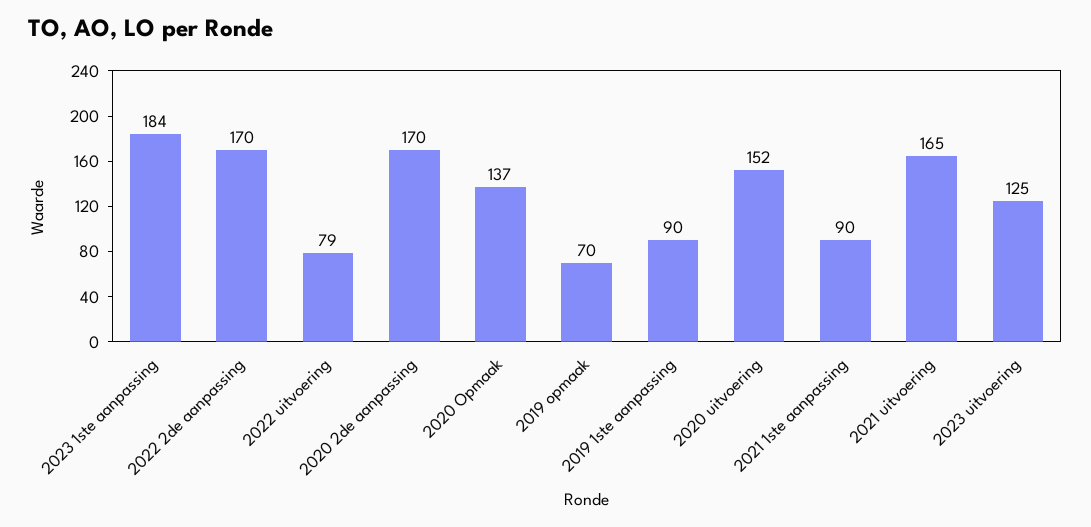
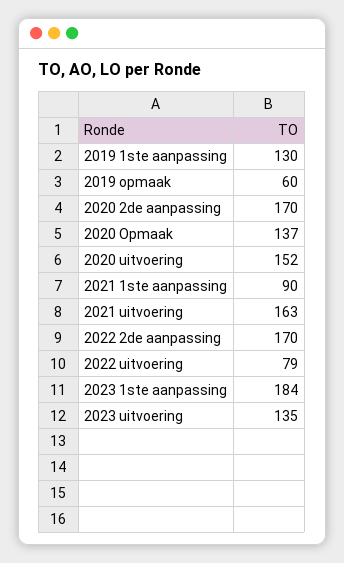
  {
    "2023 1ste aanpassing": 184,
    "2022 2de aanpassing": 170,
    "2022 uitvoering": 79,
    "2020 2de aanpassing": 170,
    "2020 Opmaak": 137,
-   "2019 opmaak": 70,
+   "2019 opmaak": 60,
-   "2019 1ste aanpassing": 90,
+   "2019 1ste aanpassing": 130,
    "2020 uitvoering": 152,
    "2021 1ste aanpassing": 90,
-   "2021 uitvoering": 165,
+   "2021 uitvoering": 163,
-   "2023 uitvoering": 125
+   "2023 uitvoering": 135
  }

